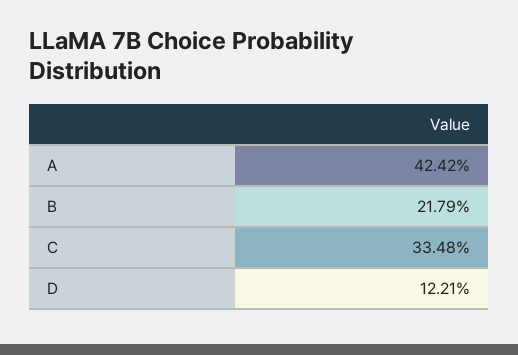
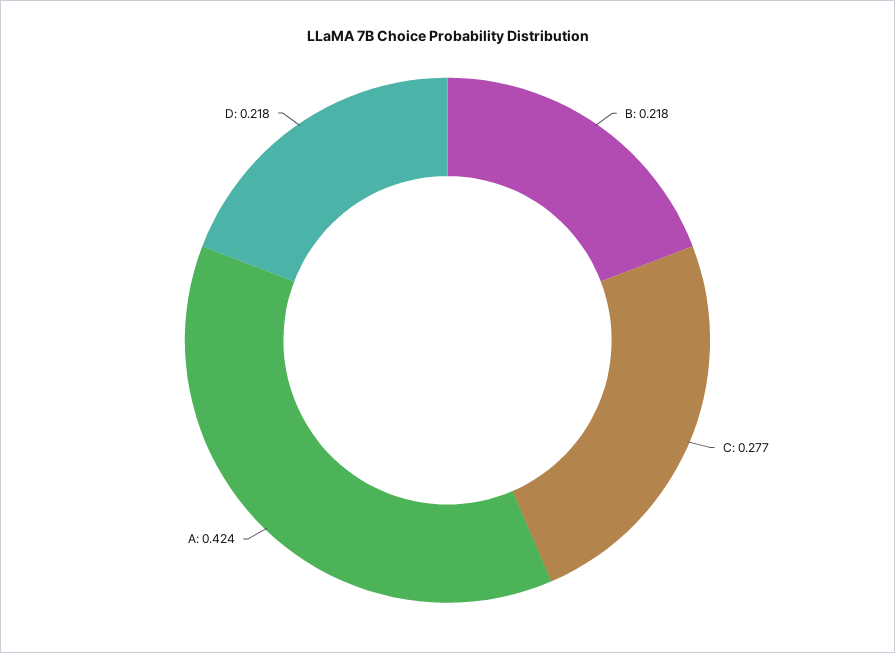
  {
    "A": 0.4242,
    "B": 0.2179,
-   "C": 0.3348,
+   "C": 0.277,
-   "D": 0.1221
+   "D": 0.218
  }

